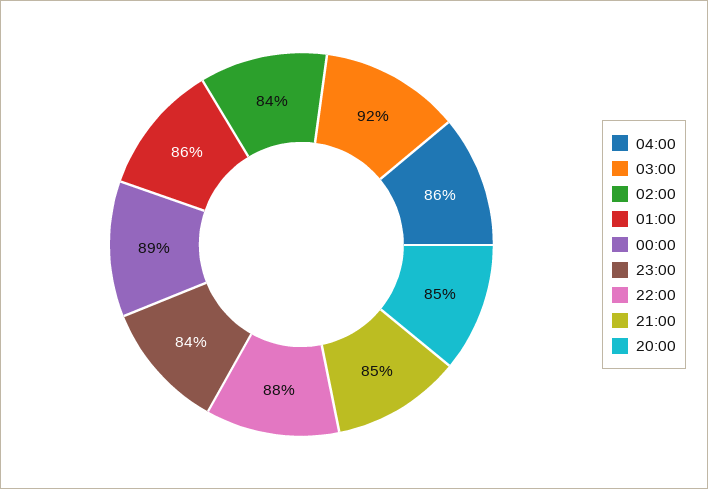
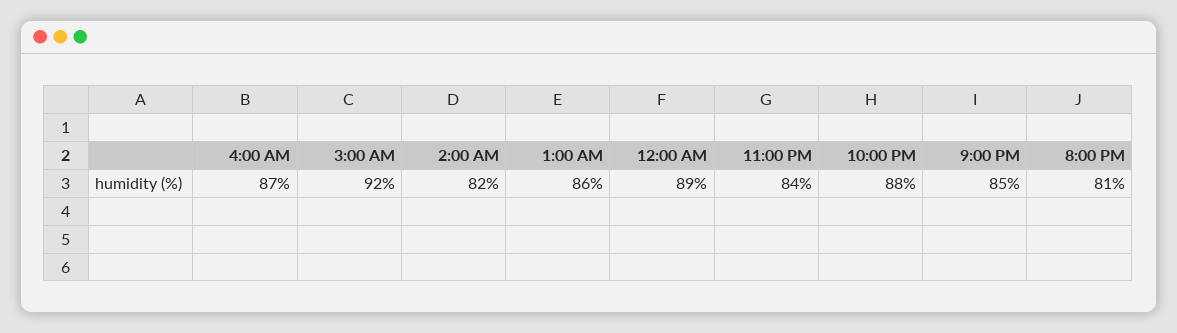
  {
-   "04:00": 86,
+   "04:00": 87,
    "03:00": 92,
-   "02:00": 84,
+   "02:00": 82,
    "01:00": 86,
    "00:00": 89,
    "23:00": 84,
    "22:00": 88,
    "21:00": 85,
-   "20:00": 85
+   "20:00": 81
  }

